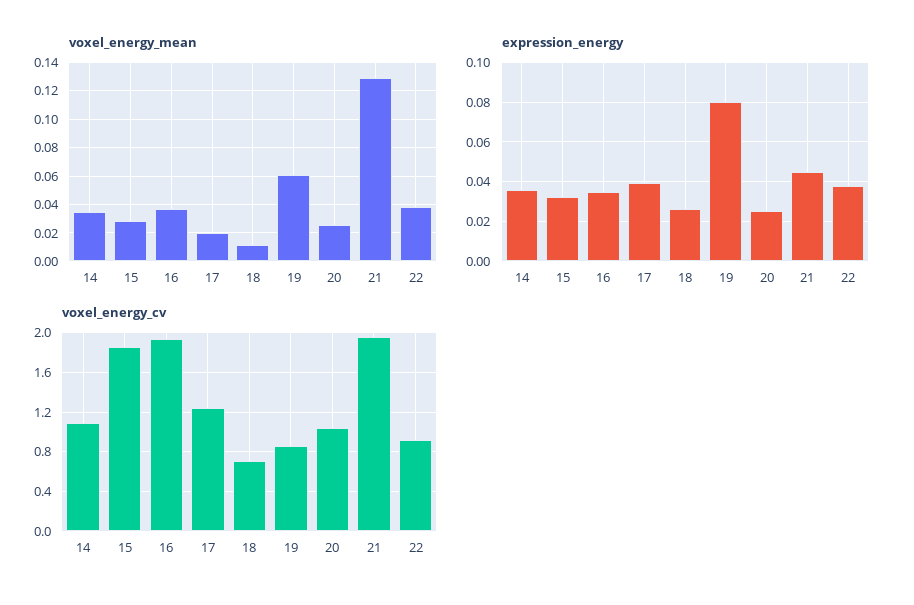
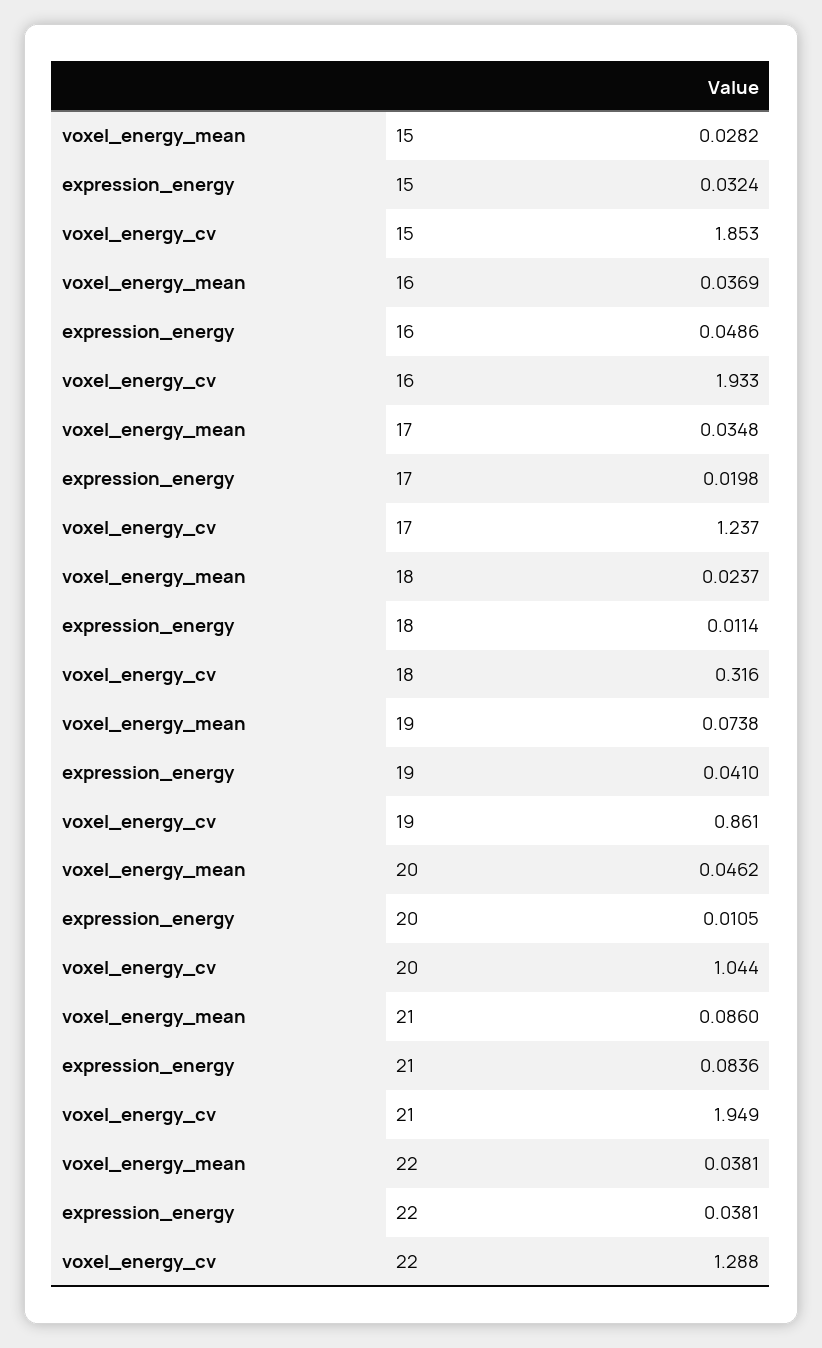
  {
    "voxel_energy_mean": {
-     "14": 0.035,
      "15": 0.0282,
      "16": 0.0369,
-     "17": 0.02,
+     "17": 0.0348,
-     "18": 0.01,
+     "18": 0.0237,
-     "19": 0.06,
+     "19": 0.0738,
-     "20": 0.025,
+     "20": 0.0462,
-     "21": 0.13,
+     "21": 0.086,
      "22": 0.0381
    },
    "expression_energy": {
-     "14": 0.035,
      "15": 0.0324,
-     "16": 0.035,
+     "16": 0.0486,
-     "17": 0.04,
+     "17": 0.0198,
-     "18": 0.025,
+     "18": 0.0114,
-     "19": 0.08,
+     "19": 0.041,
-     "20": 0.025,
+     "20": 0.0105,
-     "21": 0.045,
+     "21": 0.0836,
      "22": 0.0381
    },
    "voxel_energy_cv": {
-     "14": 1.1,
      "15": 1.853,
      "16": 1.933,
      "17": 1.237,
-     "18": 0.7,
+     "18": 0.316,
      "19": 0.861,
      "20": 1.044,
      "21": 1.949,
-     "22": 0.9
+     "22": 1.288
    }
  }

